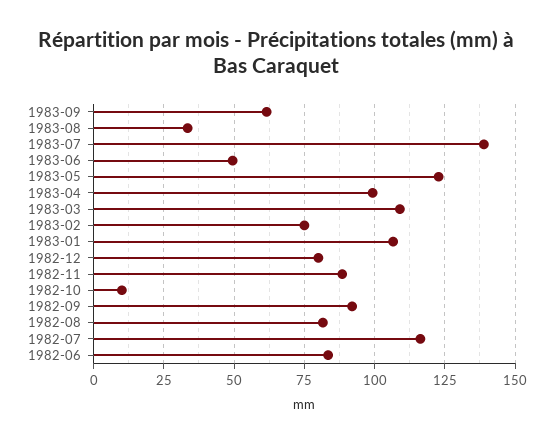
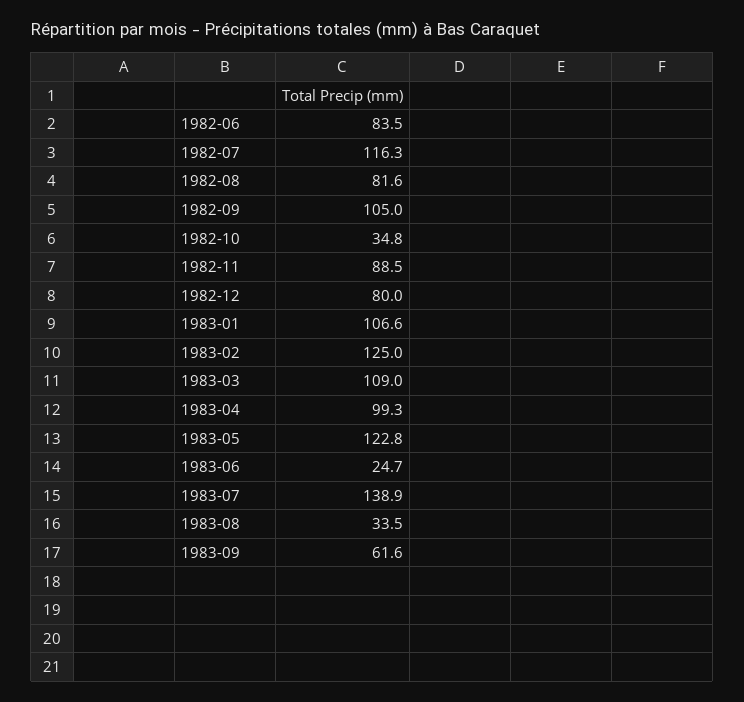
  {
    "1983-09": 61.6,
    "1983-08": 33.5,
    "1983-07": 138.9,
-   "1983-06": 50,
+   "1983-06": 24.7,
    "1983-05": 122.8,
    "1983-04": 99.3,
    "1983-03": 109,
-   "1983-02": 75,
+   "1983-02": 125,
    "1983-01": 106.6,
    "1982-12": 80,
    "1982-11": 88.5,
-   "1982-10": 10,
+   "1982-10": 34.8,
-   "1982-09": 92.5,
+   "1982-09": 105,
    "1982-08": 81.6,
    "1982-07": 116.3,
    "1982-06": 83.5
  }

